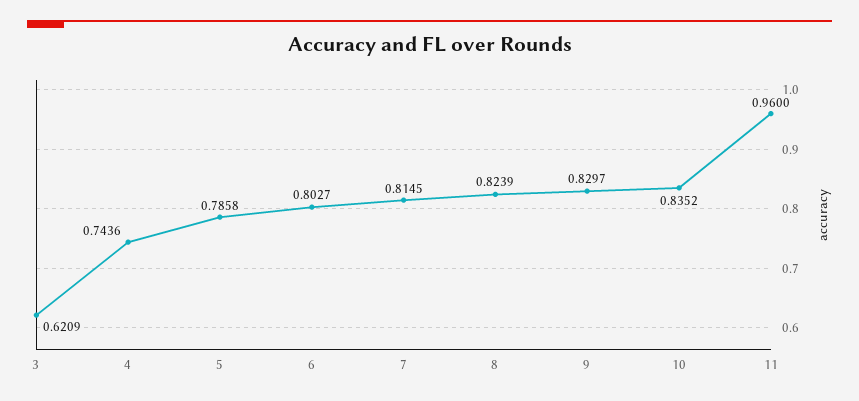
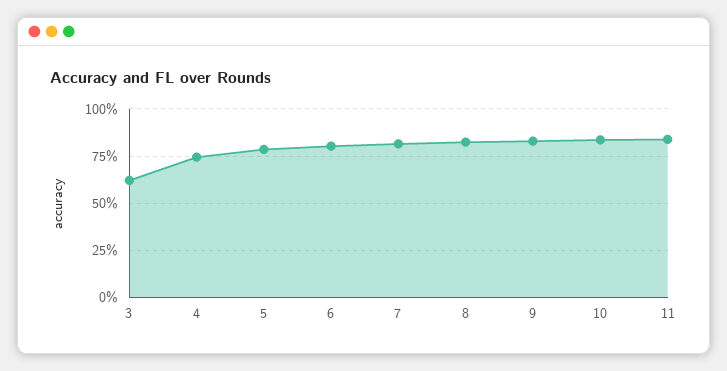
  {
    "3": 0.6209,
    "4": 0.7436,
    "5": 0.7858,
    "6": 0.8027,
    "7": 0.8145,
    "8": 0.8239,
    "9": 0.8297,
    "10": 0.8352,
-   "11": 0.96
+   "11": 0.85
  }

